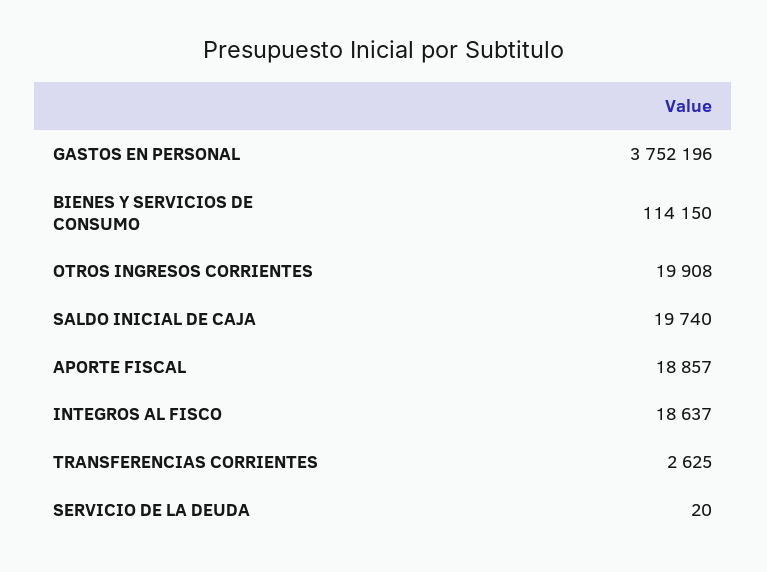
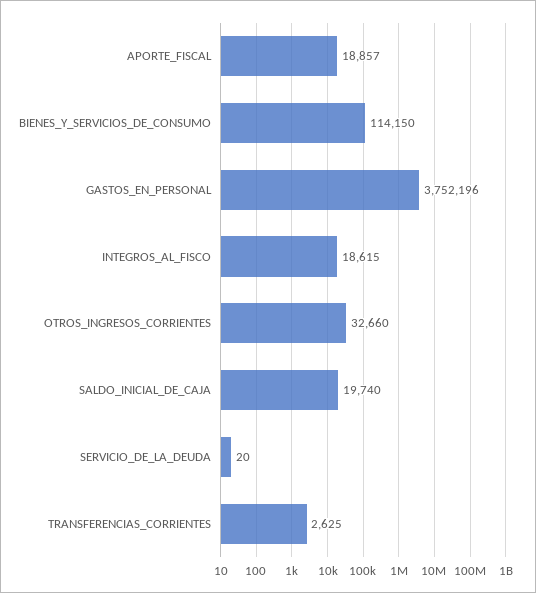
  {
    "GASTOS EN PERSONAL": 3752196,
    "BIENES Y SERVICIOS DE CONSUMO": 114150,
-   "OTROS INGRESOS CORRIENTES": 19908,
+   "OTROS INGRESOS CORRIENTES": 32660,
    "SALDO INICIAL DE CAJA": 19740,
    "APORTE FISCAL": 18857,
-   "INTEGROS AL FISCO": 18637,
+   "INTEGROS AL FISCO": 18615,
    "TRANSFERENCIAS CORRIENTES": 2625,
    "SERVICIO DE LA DEUDA": 20
  }

